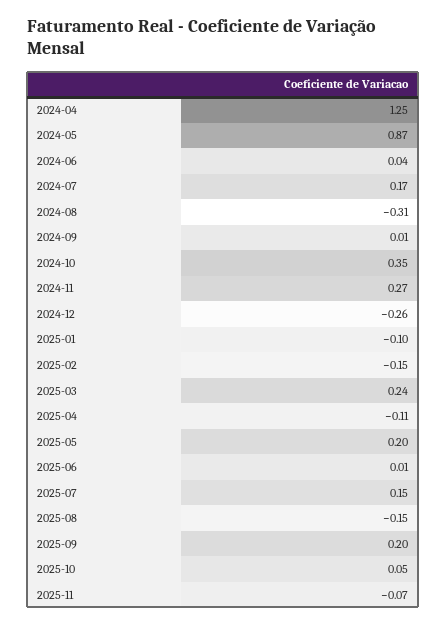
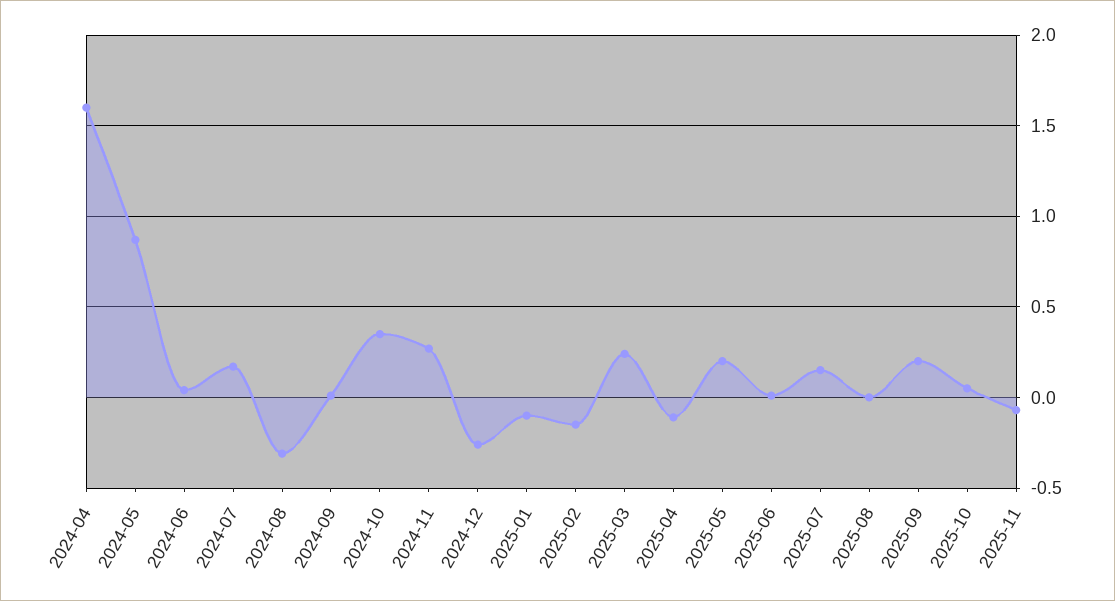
  {
-   "2024-04": 1.25,
+   "2024-04": 1.6,
    "2024-05": 0.87,
    "2024-06": 0.04,
    "2024-07": 0.17,
    "2024-08": -0.31,
    "2024-09": 0.01,
    "2024-10": 0.35,
    "2024-11": 0.27,
    "2024-12": -0.26,
    "2025-01": -0.1,
    "2025-02": -0.15,
    "2025-03": 0.24,
    "2025-04": -0.11,
    "2025-05": 0.2,
    "2025-06": 0.01,
    "2025-07": 0.15,
-   "2025-08": -0.15,
+   "2025-08": 0,
    "2025-09": 0.2,
    "2025-10": 0.05,
    "2025-11": -0.07
  }

